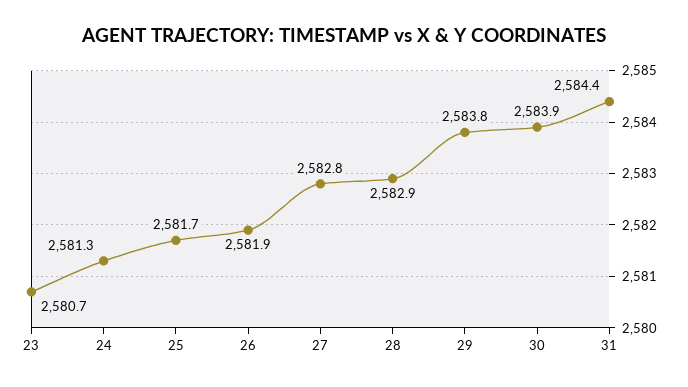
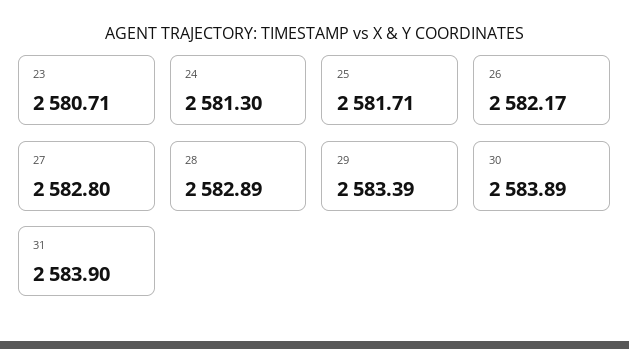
  {
    "23": 2580.71,
    "24": 2581.3,
    "25": 2581.71,
-   "26": 2581.9,
+   "26": 2582.17,
    "27": 2582.8,
    "28": 2582.89,
-   "29": 2583.8,
+   "29": 2583.39,
    "30": 2583.89,
-   "31": 2584.4
+   "31": 2583.9
  }

